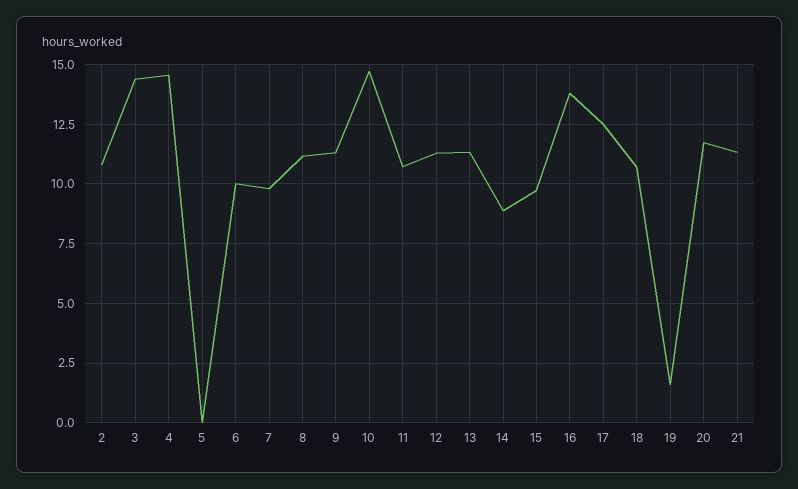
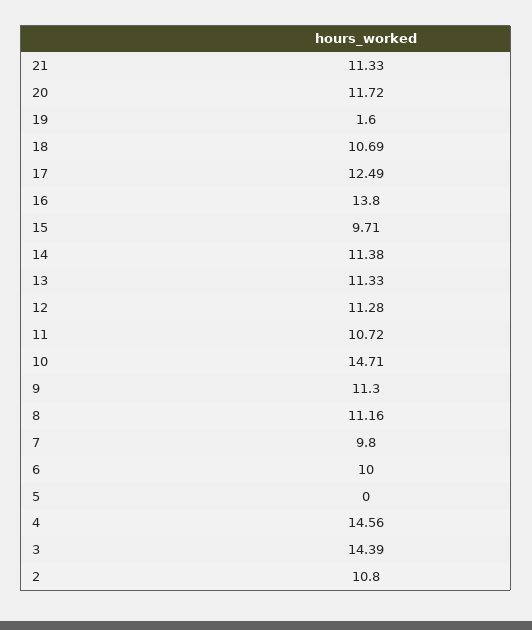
  {
    "2": 10.8,
    "3": 14.39,
    "4": 14.56,
    "5": 0,
    "6": 10,
    "7": 9.8,
    "8": 11.16,
    "9": 11.3,
    "10": 14.71,
    "11": 10.72,
    "12": 11.28,
    "13": 11.33,
-   "14": 9,
+   "14": 11.38,
    "15": 9.71,
    "16": 13.8,
    "17": 12.49,
    "18": 10.69,
    "19": 1.6,
    "20": 11.72,
    "21": 11.33
  }

